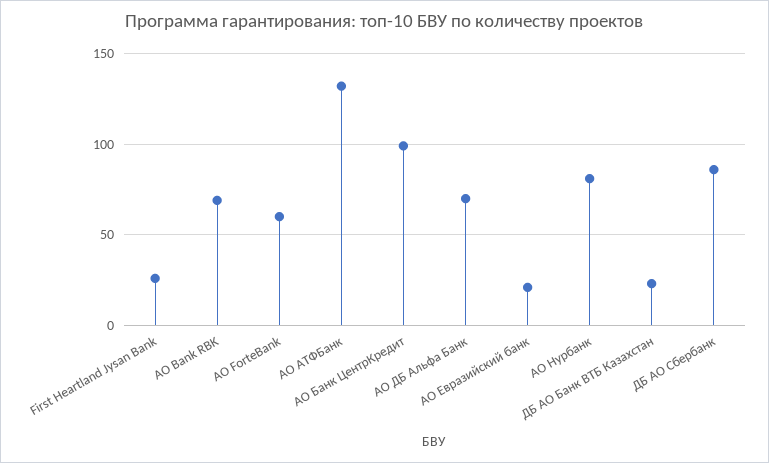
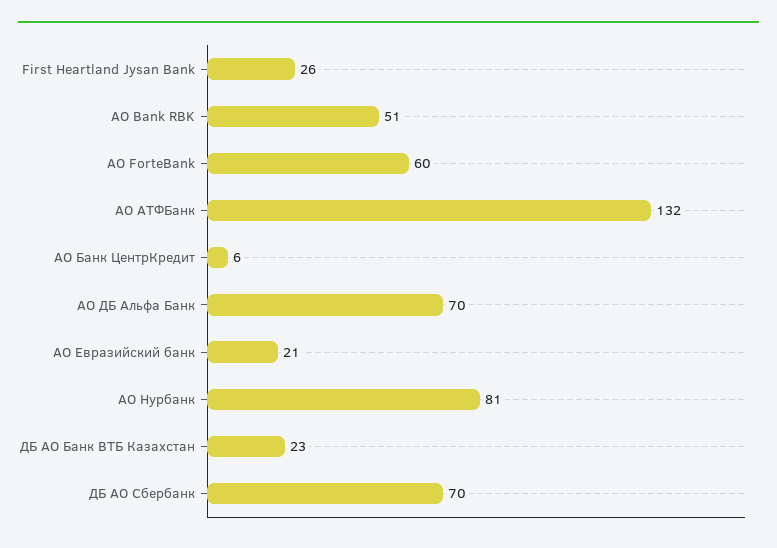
  {
    "First Heartland Jysan Bank": 26,
-   "АО Bank RBK": 70,
+   "АО Bank RBK": 51,
    "АО ForteBank": 60,
    "АО АТФБанк": 132,
-   "АО Банк ЦентрКредит": 100,
+   "АО Банк ЦентрКредит": 6,
    "АО ДБ Альфа Банк": 70,
    "АО Евразийский банк": 21,
    "АО Нурбанк": 81,
    "ДБ АО Банк ВТБ Казахстан": 23,
-   "ДБ АО Сбербанк": 85
+   "ДБ АО Сбербанк": 70
  }

